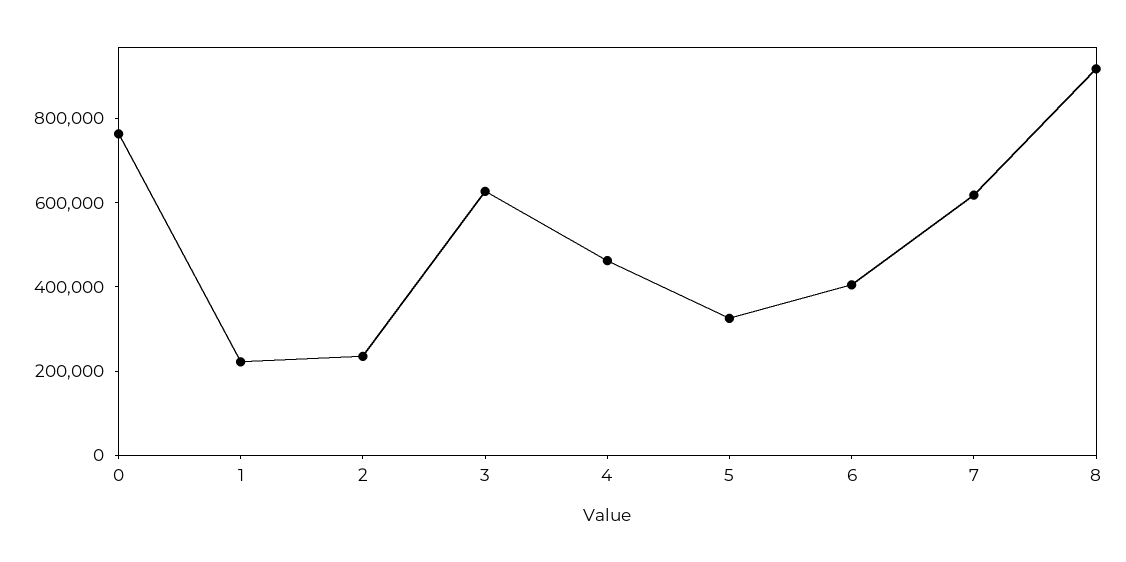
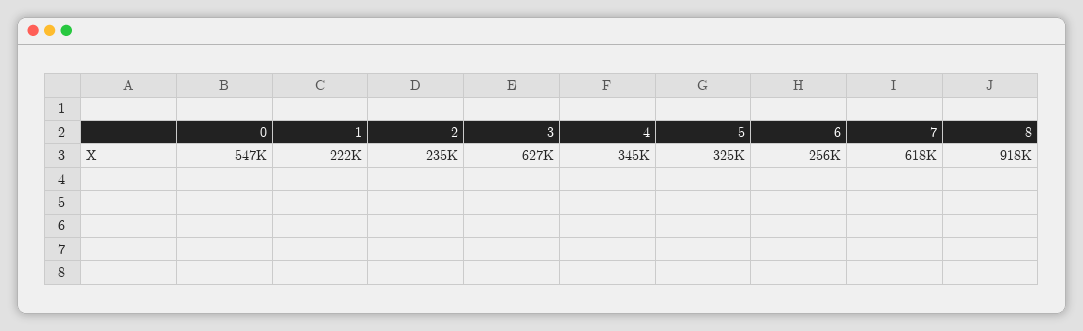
  {
-   "0": 750000,
+   "0": 547000,
    "1": 222000,
    "2": 235000,
    "3": 627000,
-   "4": 450000,
+   "4": 345000,
    "5": 325000,
-   "6": 400000,
+   "6": 256000,
    "7": 618000,
    "8": 918000
  }

